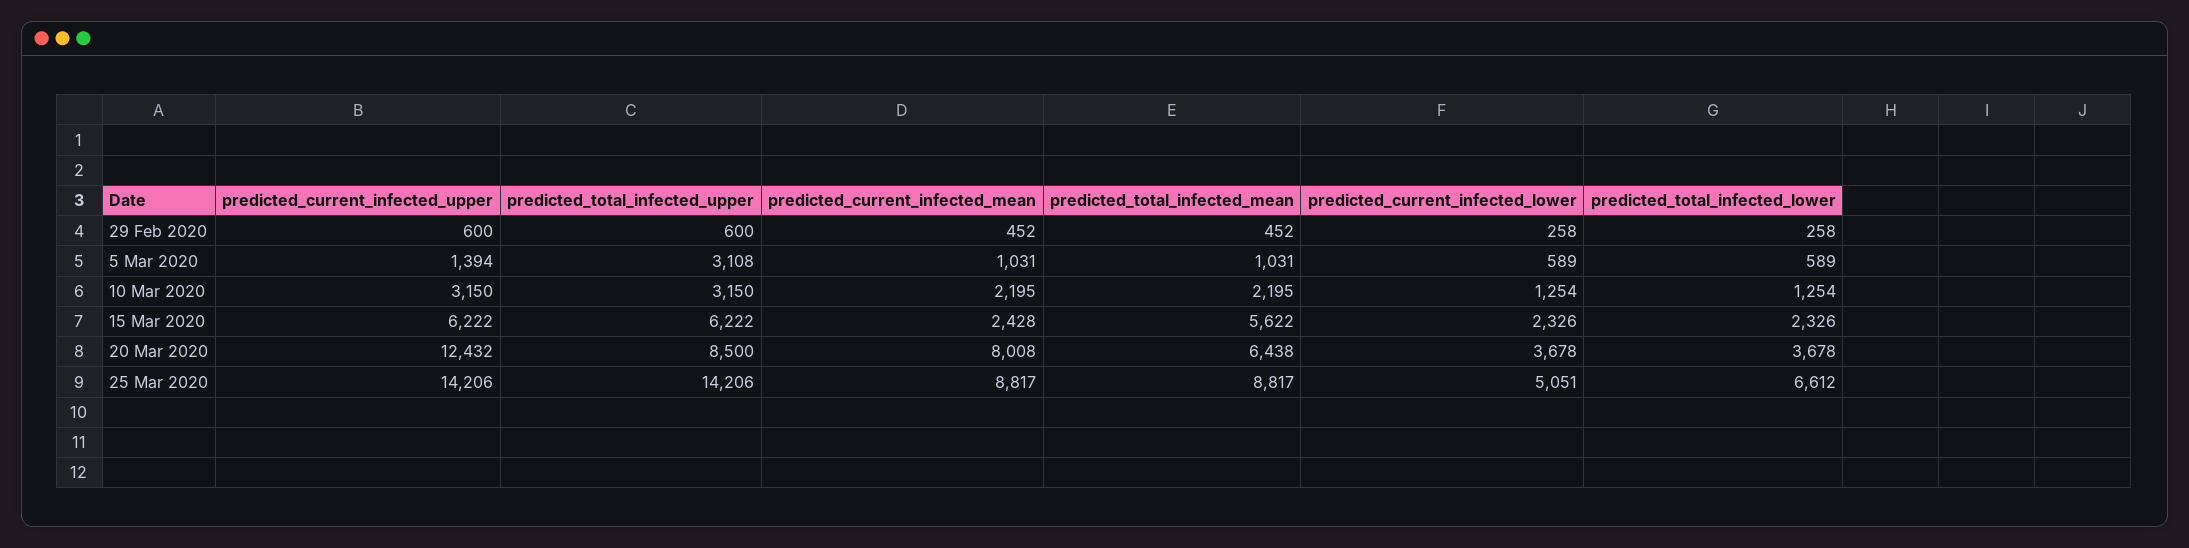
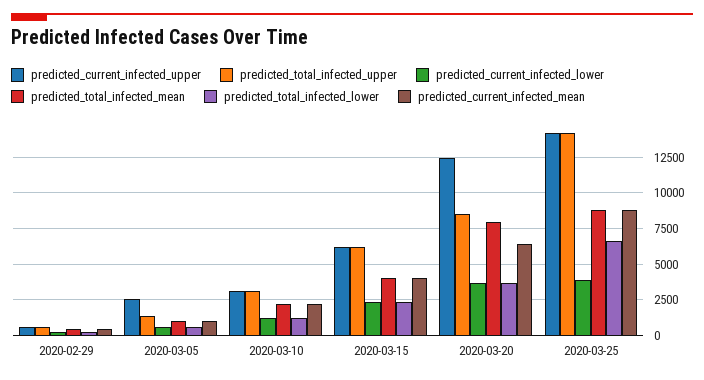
  {
    "predicted_current_infected_upper": {
      "29 Feb 2020": 600,
-     "5 Mar 2020": 1394,
+     "5 Mar 2020": 2500,
      "10 Mar 2020": 3150,
      "15 Mar 2020": 6222,
      "20 Mar 2020": 12432,
      "25 Mar 2020": 14206
    },
    "predicted_total_infected_upper": {
      "29 Feb 2020": 600,
-     "5 Mar 2020": 3108,
+     "5 Mar 2020": 1500,
      "10 Mar 2020": 3150,
      "15 Mar 2020": 6222,
      "20 Mar 2020": 8500,
      "25 Mar 2020": 14206
    },
    "predicted_current_infected_mean": {
      "29 Feb 2020": 452,
      "5 Mar 2020": 1031,
      "10 Mar 2020": 2195,
-     "15 Mar 2020": 2428,
+     "15 Mar 2020": 4000,
-     "20 Mar 2020": 8008,
+     "20 Mar 2020": 6500,
      "25 Mar 2020": 8817
    },
    "predicted_total_infected_mean": {
      "29 Feb 2020": 452,
      "5 Mar 2020": 1031,
      "10 Mar 2020": 2195,
-     "15 Mar 2020": 5622,
+     "15 Mar 2020": 4000,
-     "20 Mar 2020": 6438,
+     "20 Mar 2020": 8000,
      "25 Mar 2020": 8817
    },
    "predicted_current_infected_lower": {
      "29 Feb 2020": 258,
      "5 Mar 2020": 589,
      "10 Mar 2020": 1254,
      "15 Mar 2020": 2326,
      "20 Mar 2020": 3678,
-     "25 Mar 2020": 5051
+     "25 Mar 2020": 4000
    },
    "predicted_total_infected_lower": {
      "29 Feb 2020": 258,
      "5 Mar 2020": 589,
      "10 Mar 2020": 1254,
      "15 Mar 2020": 2326,
      "20 Mar 2020": 3678,
      "25 Mar 2020": 6612
    }
  }

